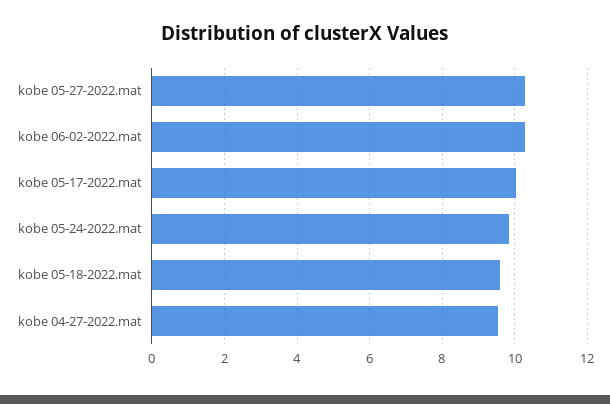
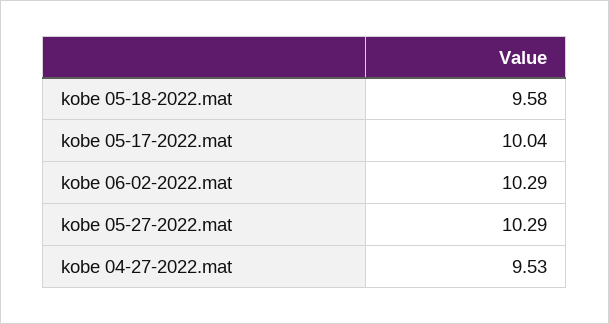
  {
    "kobe 05-27-2022.mat": 10.29,
    "kobe 06-02-2022.mat": 10.29,
    "kobe 05-17-2022.mat": 10.04,
-   "kobe 05-24-2022.mat": 9.8,
    "kobe 05-18-2022.mat": 9.58,
    "kobe 04-27-2022.mat": 9.53
  }

